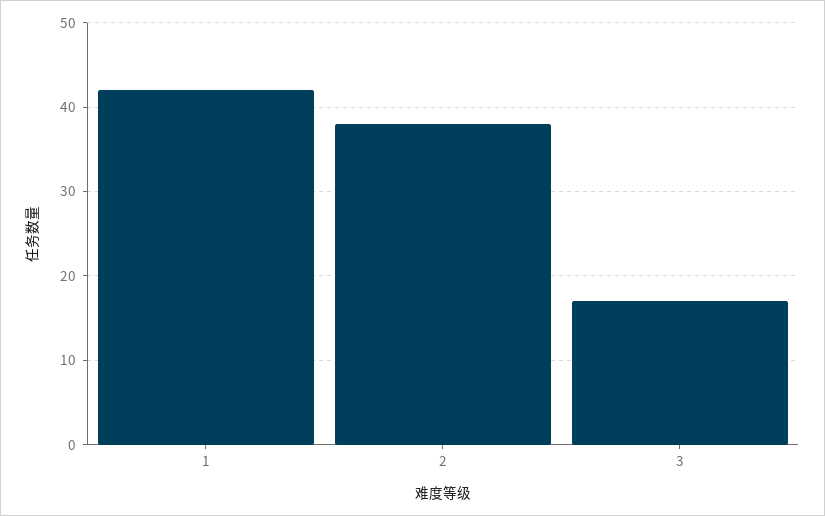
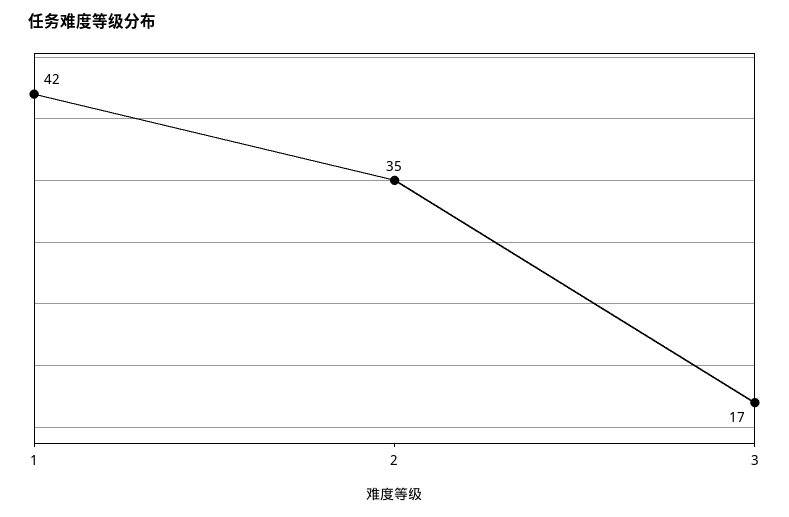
  {
    "1": 42,
-   "2": 38,
+   "2": 35,
    "3": 17
  }

